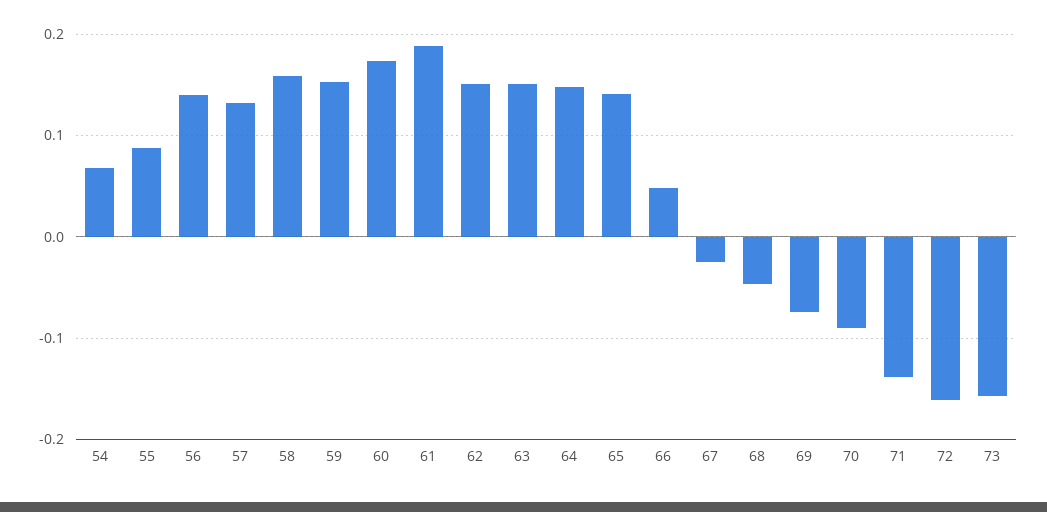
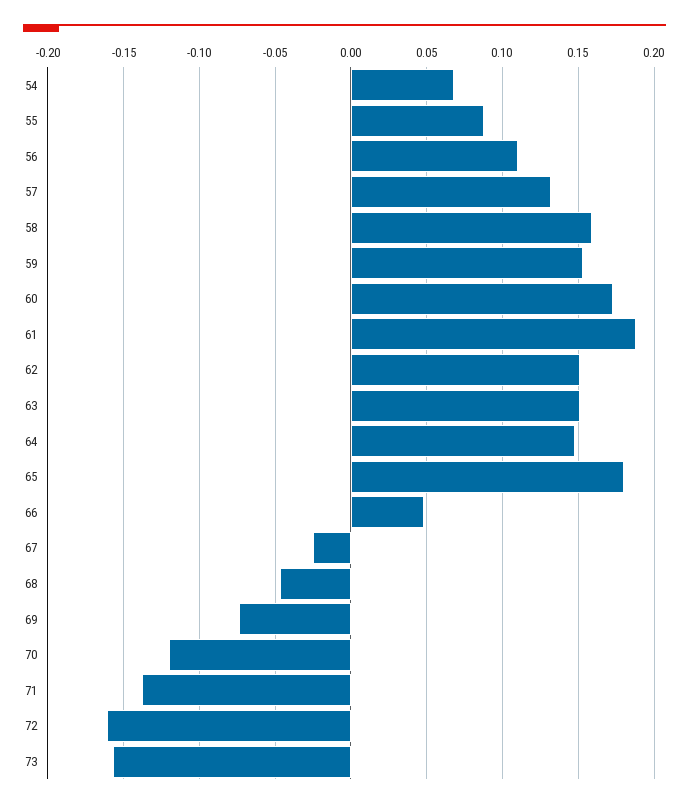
  {
    "54": 0.07,
    "55": 0.09,
-   "56": 0.14,
+   "56": 0.11,
    "57": 0.13,
    "58": 0.16,
    "59": 0.155,
    "60": 0.175,
    "61": 0.19,
    "62": 0.15,
    "63": 0.15,
    "64": 0.15,
-   "65": 0.14,
+   "65": 0.18,
    "66": 0.05,
    "67": -0.025,
    "68": -0.045,
    "69": -0.075,
-   "70": -0.09,
+   "70": -0.12,
    "71": -0.14,
    "72": -0.16,
    "73": -0.155
  }

